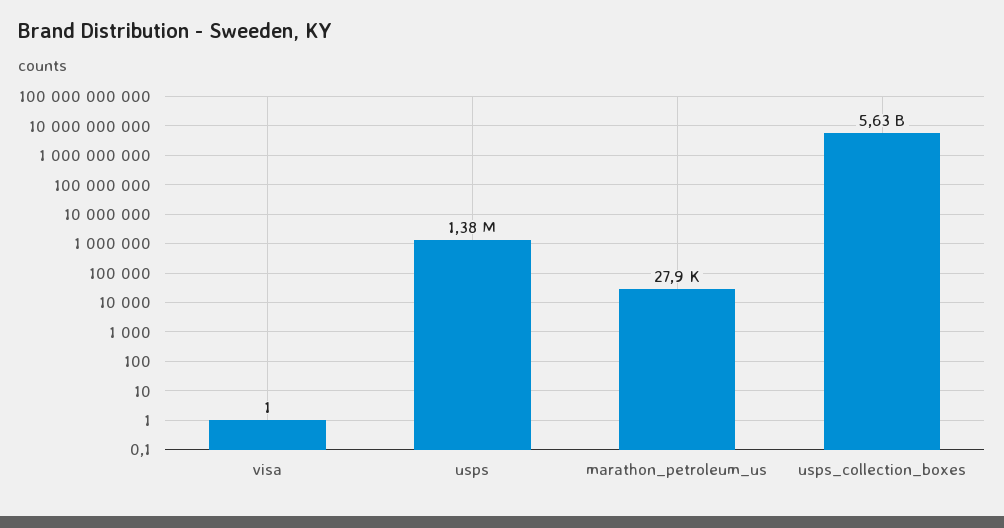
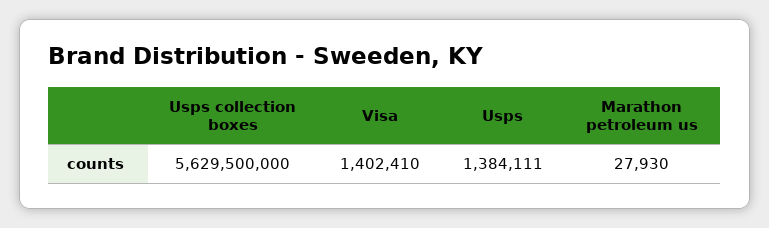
  {
-   "visa": 1,
+   "visa": 1402410,
    "usps": 1384111,
    "marathon_petroleum_us": 27930,
    "usps_collection_boxes": 5629500000
  }

